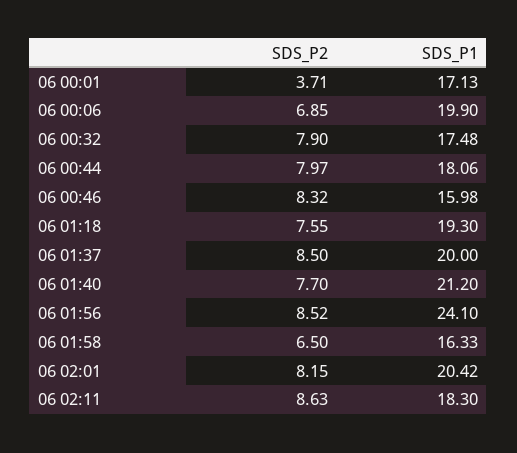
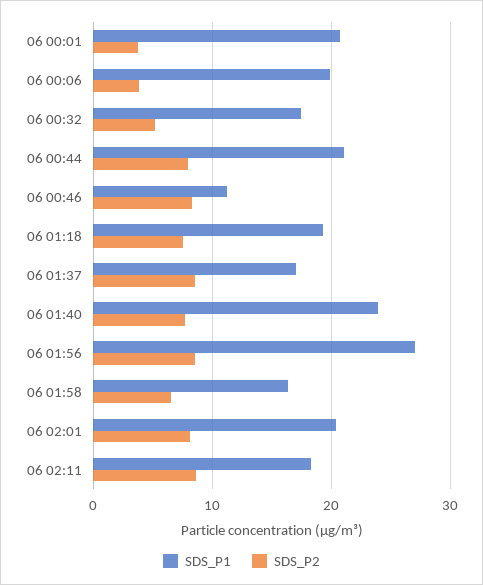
  {
    "SDS_P2": {
      "06 00:01": 3.71,
-     "06 00:06": 6.85,
+     "06 00:06": 4,
-     "06 00:32": 7.9,
+     "06 00:32": 5,
      "06 00:44": 7.97,
      "06 00:46": 8.32,
      "06 01:18": 7.55,
      "06 01:37": 8.5,
      "06 01:40": 7.7,
      "06 01:56": 8.52,
      "06 01:58": 6.5,
      "06 02:01": 8.15,
      "06 02:11": 8.63
    },
    "SDS_P1": {
-     "06 00:01": 17.13,
+     "06 00:01": 21,
      "06 00:06": 19.9,
      "06 00:32": 17.48,
-     "06 00:44": 18.06,
+     "06 00:44": 21,
-     "06 00:46": 15.98,
+     "06 00:46": 11,
      "06 01:18": 19.3,
-     "06 01:37": 20,
+     "06 01:37": 17,
-     "06 01:40": 21.2,
+     "06 01:40": 24,
-     "06 01:56": 24.1,
+     "06 01:56": 27,
      "06 01:58": 16.33,
      "06 02:01": 20.42,
      "06 02:11": 18.3
    }
  }

